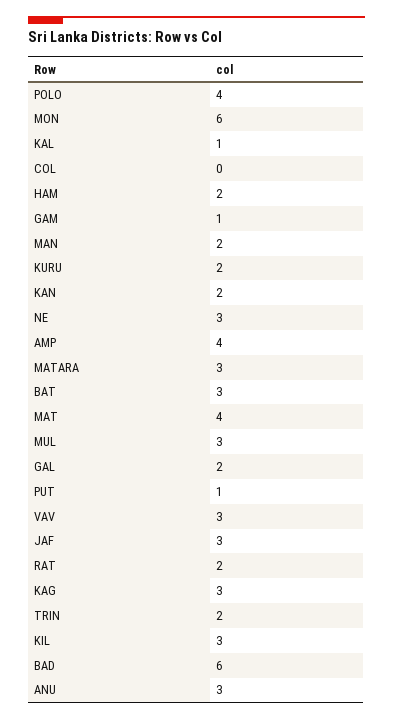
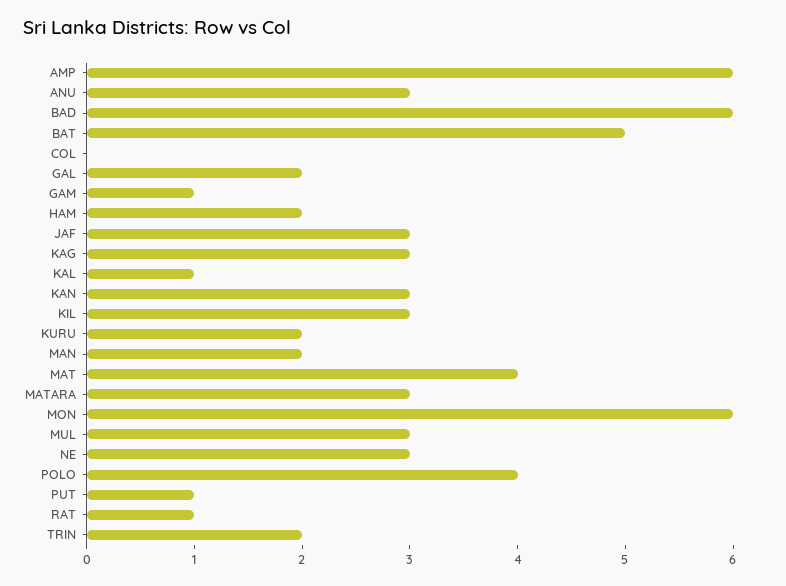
  {
    "POLO": 4,
    "MON": 6,
    "KAL": 1,
    "COL": 0,
    "HAM": 2,
    "GAM": 1,
    "MAN": 2,
    "KURU": 2,
-   "KAN": 2,
+   "KAN": 3,
    "NE": 3,
-   "AMP": 4,
+   "AMP": 6,
    "MATARA": 3,
-   "BAT": 3,
+   "BAT": 5,
    "MAT": 4,
    "MUL": 3,
    "GAL": 2,
    "PUT": 1,
-   "VAV": 3,
    "JAF": 3,
-   "RAT": 2,
+   "RAT": 1,
    "KAG": 3,
    "TRIN": 2,
    "KIL": 3,
    "BAD": 6,
    "ANU": 3
  }

